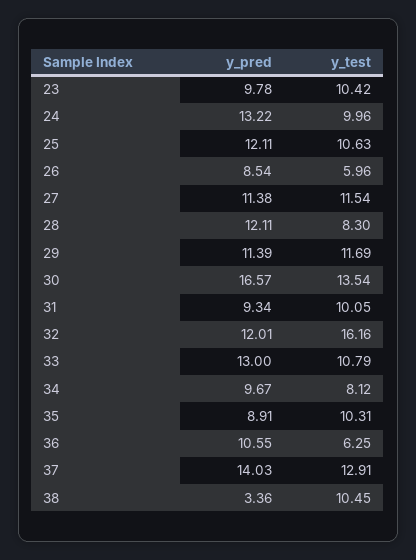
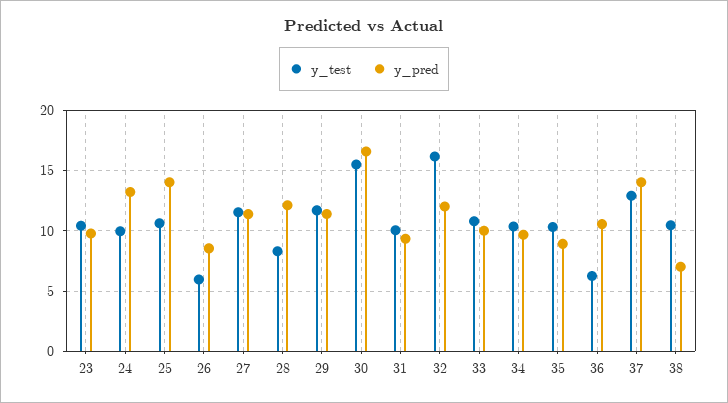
  {
    "y_pred": {
      "23": 9.78,
      "24": 13.22,
-     "25": 12.11,
+     "25": 14,
      "26": 8.54,
      "27": 11.38,
      "28": 12.11,
      "29": 11.39,
      "30": 16.57,
      "31": 9.34,
      "32": 12.01,
-     "33": 13,
+     "33": 10,
      "34": 9.67,
      "35": 8.91,
      "36": 10.55,
      "37": 14.03,
-     "38": 3.36
+     "38": 7
    },
    "y_test": {
      "23": 10.42,
      "24": 9.96,
      "25": 10.63,
      "26": 5.96,
      "27": 11.54,
      "28": 8.3,
      "29": 11.69,
-     "30": 13.54,
+     "30": 15.5,
      "31": 10.05,
      "32": 16.16,
      "33": 10.79,
-     "34": 8.12,
+     "34": 10.5,
      "35": 10.31,
      "36": 6.25,
      "37": 12.91,
      "38": 10.45
    }
  }

